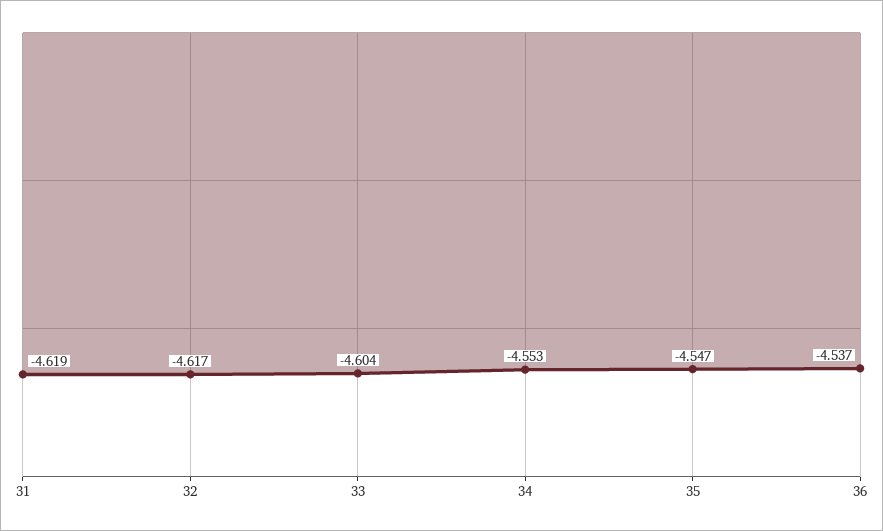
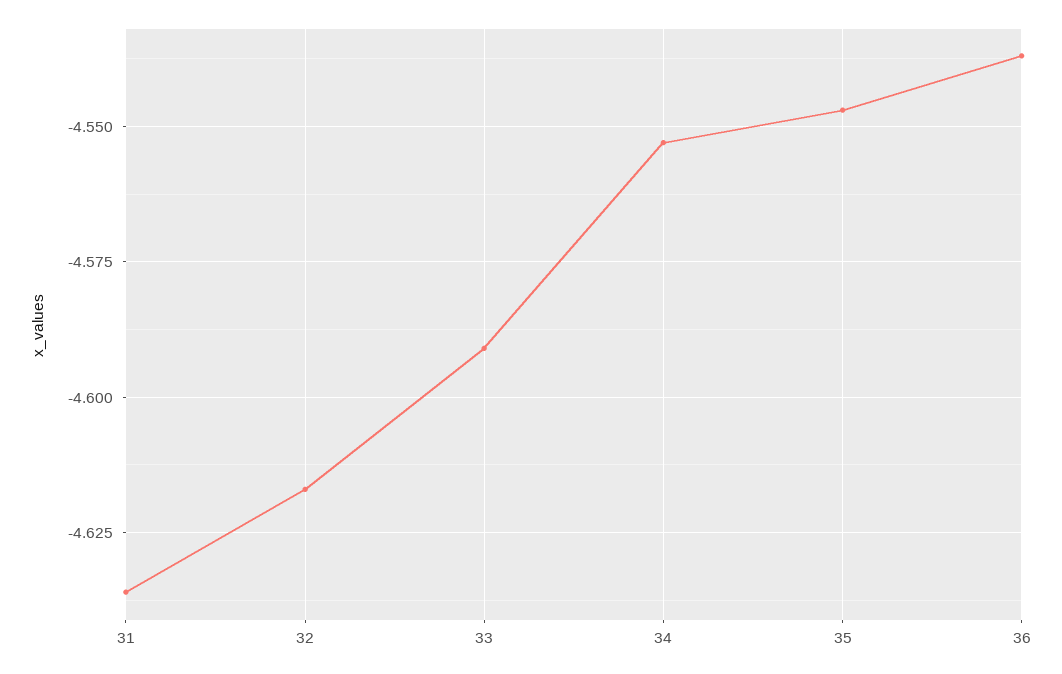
  {
-   "31": -4.619,
+   "31": -4.635,
    "32": -4.617,
-   "33": -4.604,
+   "33": -4.59,
    "34": -4.553,
    "35": -4.547,
    "36": -4.537
  }

